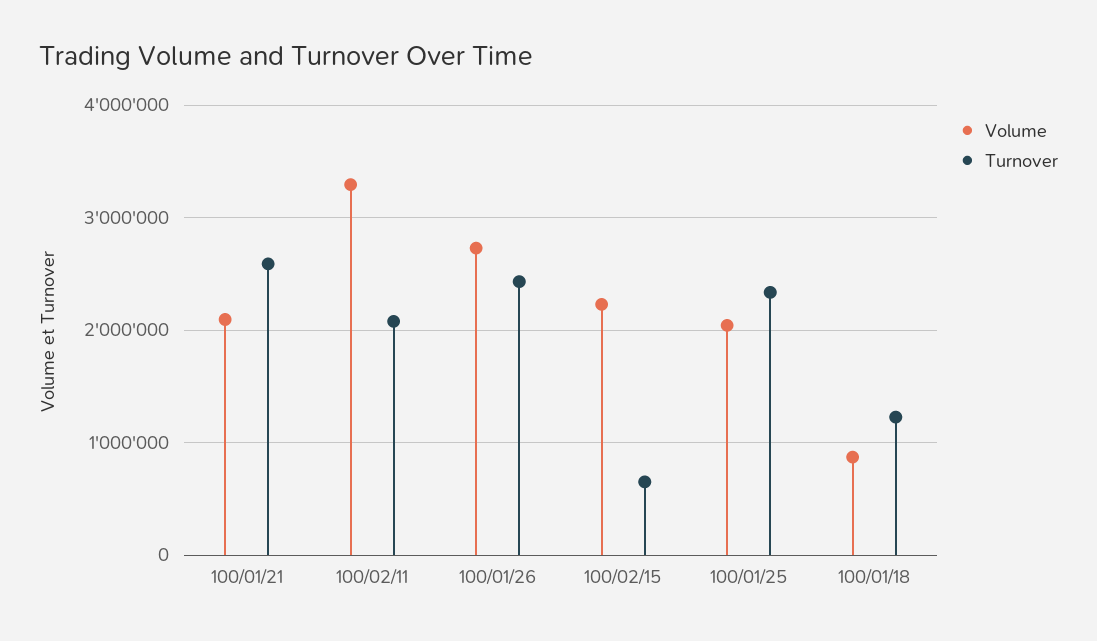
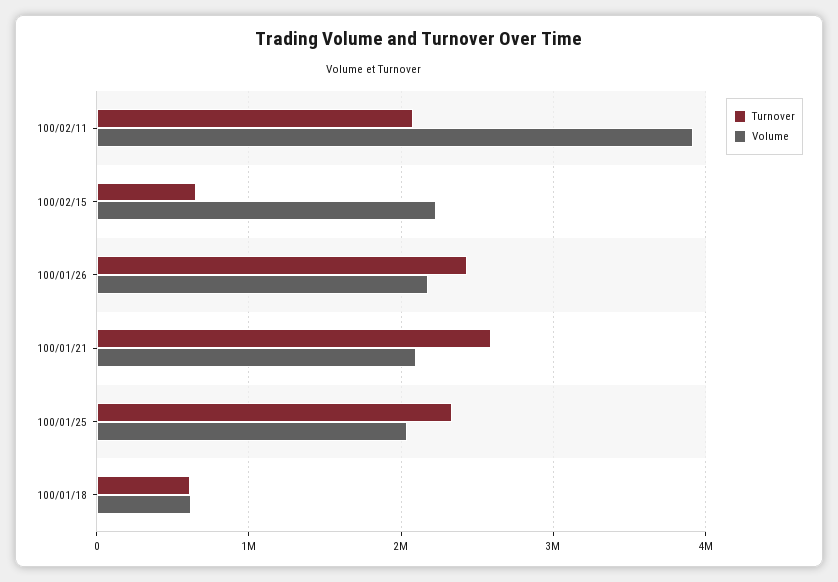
  {
    "Volume": {
      "100/01/21": 2100000,
-     "100/02/11": 3300000,
+     "100/02/11": 3900000,
-     "100/01/26": 2700000,
+     "100/01/26": 2200000,
      "100/02/15": 2200000,
      "100/01/25": 2000000,
-     "100/01/18": 900000
+     "100/01/18": 600000
    },
    "Turnover": {
      "100/01/21": 2600000,
      "100/02/11": 2100000,
      "100/01/26": 2400000,
      "100/02/15": 700000,
      "100/01/25": 2300000,
-     "100/01/18": 1200000
+     "100/01/18": 600000
    }
  }

